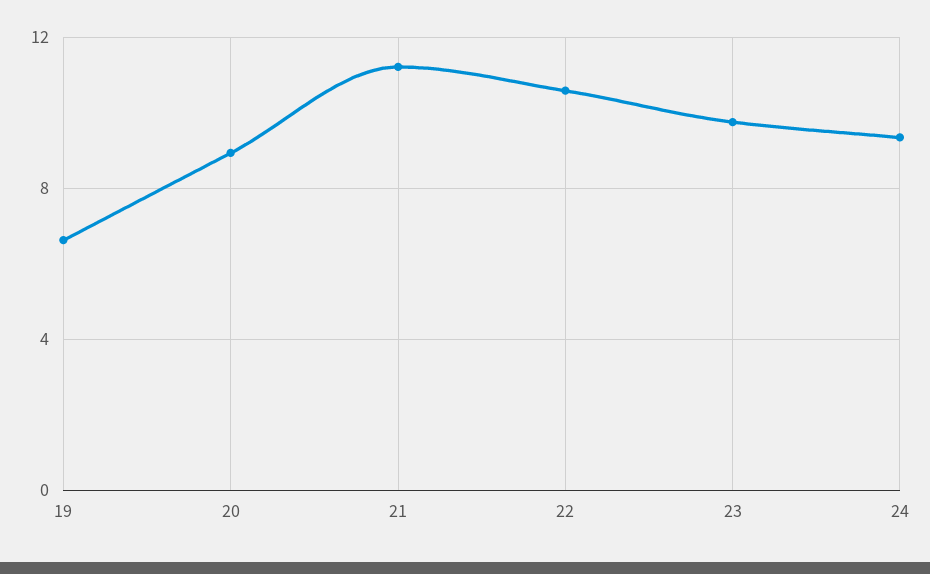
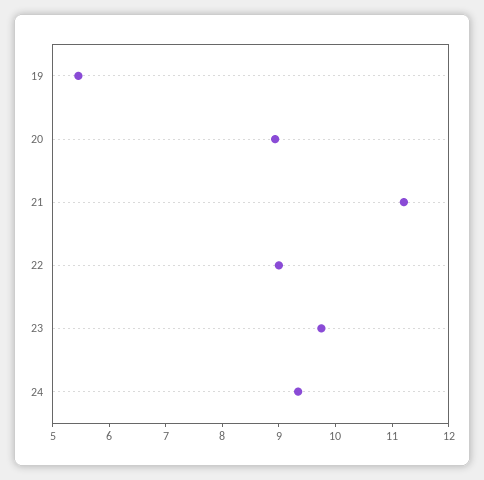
  {
-   "19": 6.5,
+   "19": 5.4,
    "20": 9,
    "21": 11.2,
-   "22": 10.5,
+   "22": 9,
    "23": 9.8,
    "24": 9.4
  }

